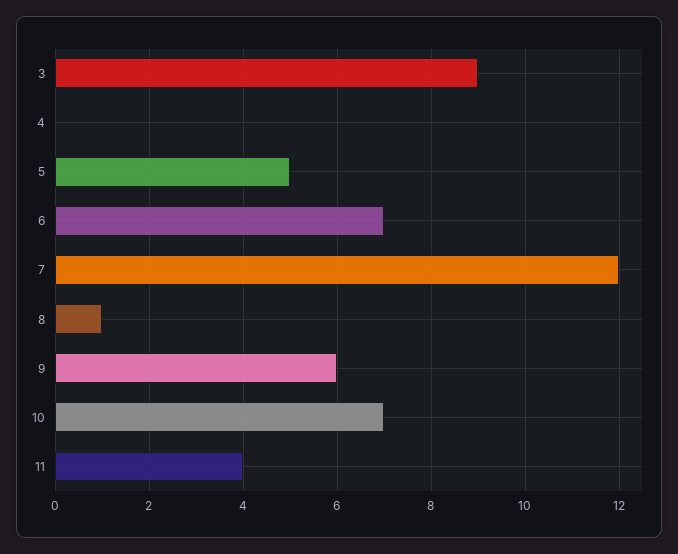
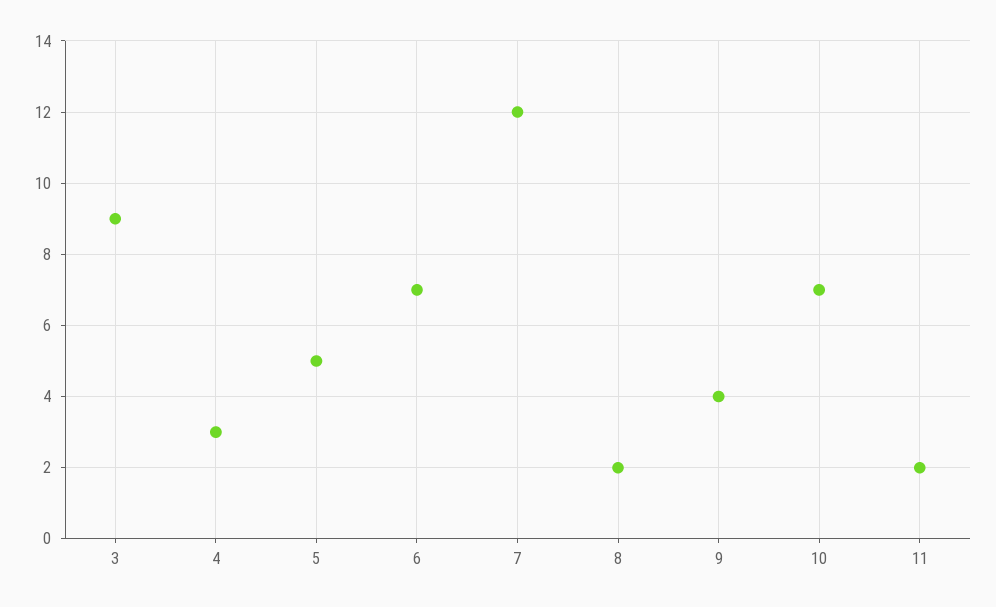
  {
    "3": 9,
-   "4": 0,
+   "4": 3,
    "5": 5,
    "6": 7,
    "7": 12,
-   "8": 1,
+   "8": 2,
-   "9": 6,
+   "9": 4,
    "10": 7,
-   "11": 4
+   "11": 2
  }

